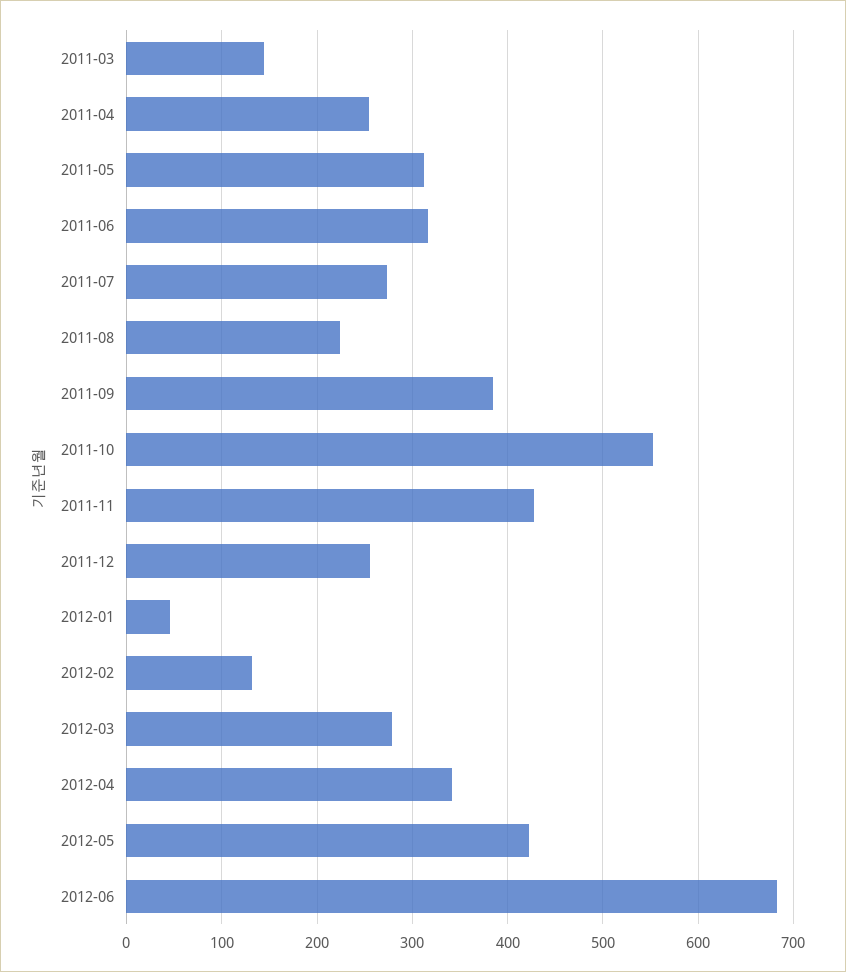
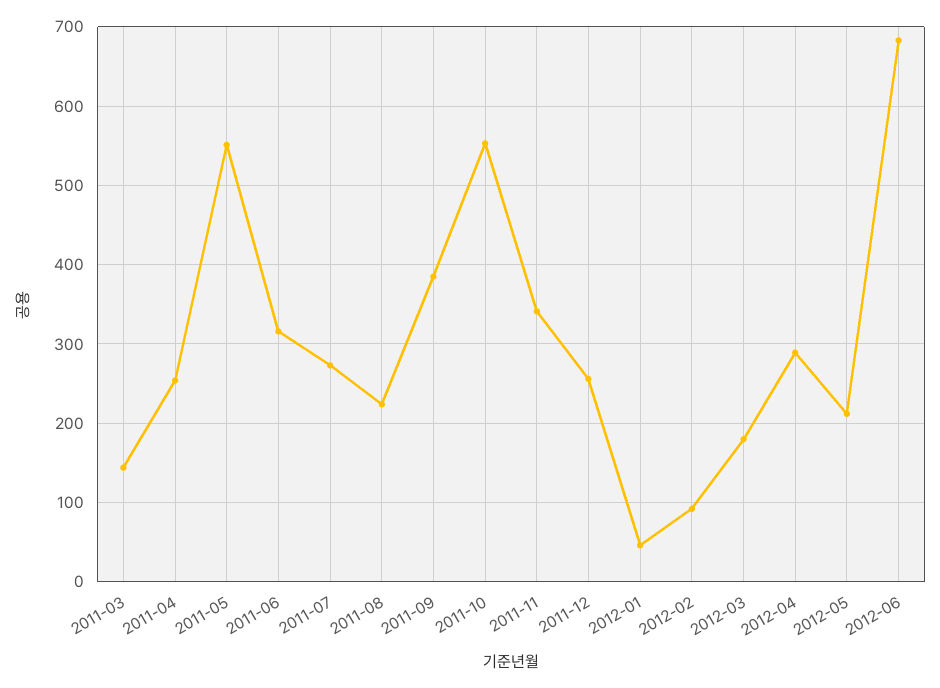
  {
    "2011-03": 140,
    "2011-04": 250,
-   "2011-05": 310,
+   "2011-05": 550,
    "2011-06": 320,
    "2011-07": 270,
    "2011-08": 220,
    "2011-09": 390,
    "2011-10": 550,
-   "2011-11": 430,
+   "2011-11": 340,
    "2011-12": 260,
    "2012-01": 50,
-   "2012-02": 130,
+   "2012-02": 90,
-   "2012-03": 280,
+   "2012-03": 180,
-   "2012-04": 340,
+   "2012-04": 290,
-   "2012-05": 420,
+   "2012-05": 210,
    "2012-06": 680
  }

